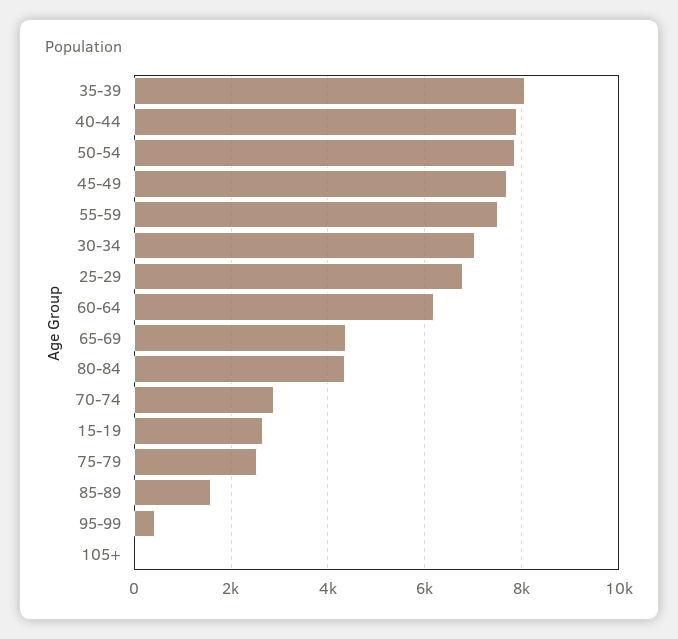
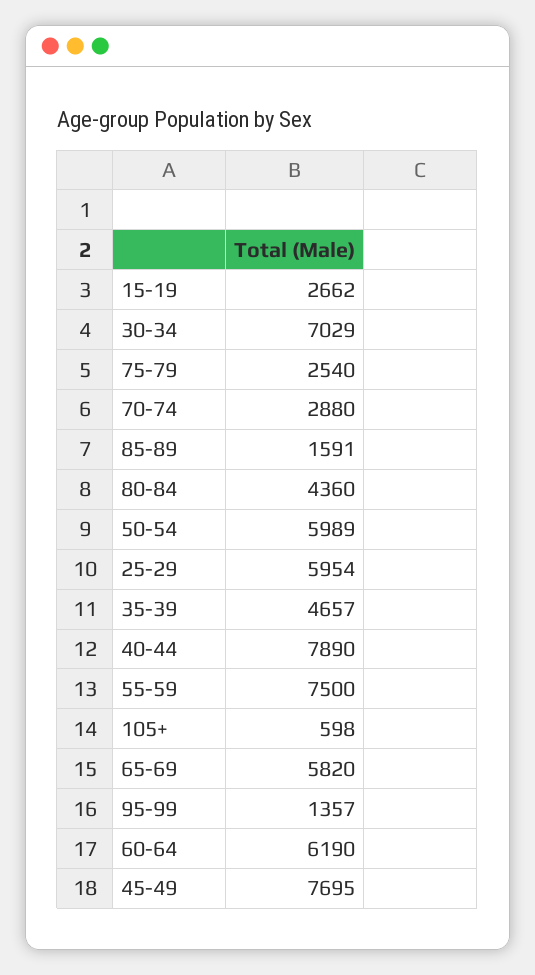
  {
-   "35-39": 8000,
+   "35-39": 4657,
    "40-44": 7890,
-   "50-54": 7800,
+   "50-54": 5989,
    "45-49": 7695,
    "55-59": 7500,
    "30-34": 7029,
-   "25-29": 6800,
+   "25-29": 5954,
    "60-64": 6190,
-   "65-69": 4400,
+   "65-69": 5820,
    "80-84": 4360,
    "70-74": 2880,
    "15-19": 2662,
    "75-79": 2540,
    "85-89": 1591,
-   "95-99": 400,
+   "95-99": 1357,
-   "105+": 0
+   "105+": 598
  }

